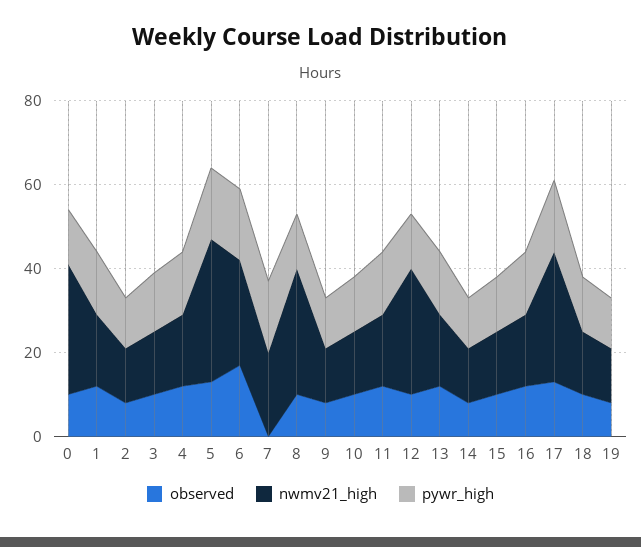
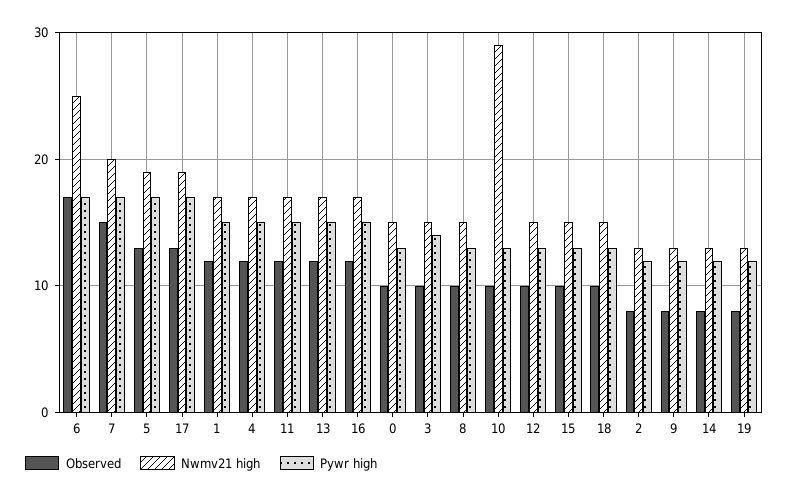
  {
    "observed": {
      "0": 10,
      "1": 12,
      "2": 8,
      "3": 10,
      "4": 12,
      "5": 13,
      "6": 17,
-     "7": 0,
+     "7": 15,
      "8": 10,
      "9": 8,
      "10": 10,
      "11": 12,
      "12": 10,
      "13": 12,
      "14": 8,
      "15": 10,
      "16": 12,
      "17": 13,
      "18": 10,
      "19": 8
    },
    "nwmv21_high": {
-     "0": 30,
+     "0": 15,
      "1": 17,
      "2": 13,
      "3": 15,
      "4": 17,
-     "5": 35,
+     "5": 19,
      "6": 25,
      "7": 20,
-     "8": 30,
+     "8": 15,
      "9": 13,
-     "10": 15,
+     "10": 29,
      "11": 17,
-     "12": 30,
+     "12": 15,
      "13": 17,
      "14": 13,
      "15": 15,
      "16": 17,
-     "17": 30,
+     "17": 19,
      "18": 15,
      "19": 13
    },
    "pywr_high": {
      "0": 13,
      "1": 15,
      "2": 12,
      "3": 14,
      "4": 15,
      "5": 17,
      "6": 17,
      "7": 17,
      "8": 13,
      "9": 12,
      "10": 13,
      "11": 15,
      "12": 13,
      "13": 15,
      "14": 12,
      "15": 13,
      "16": 15,
      "17": 17,
      "18": 13,
      "19": 12
    }
  }

